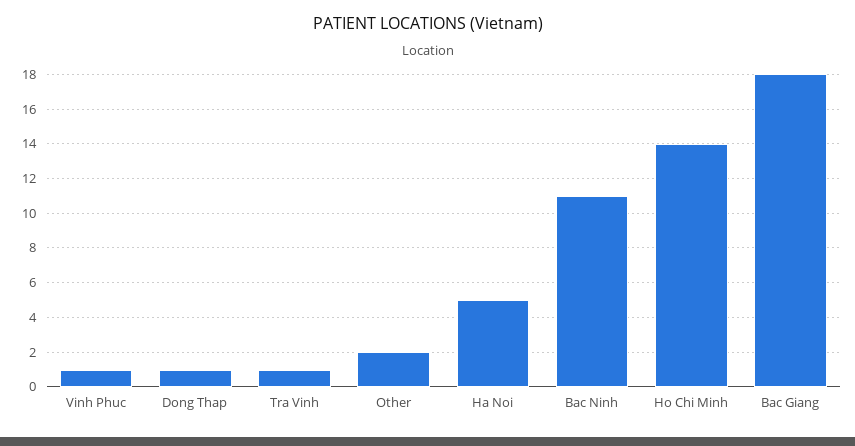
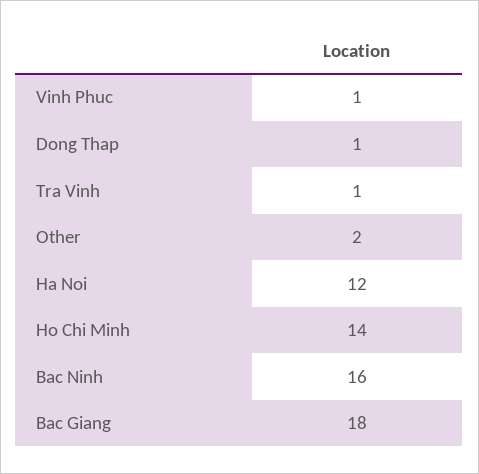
  {
    "Vinh Phuc": 1,
    "Dong Thap": 1,
    "Tra Vinh": 1,
    "Other": 2,
-   "Ha Noi": 5,
+   "Ha Noi": 12,
-   "Bac Ninh": 11,
+   "Bac Ninh": 16,
    "Ho Chi Minh": 14,
    "Bac Giang": 18
  }

